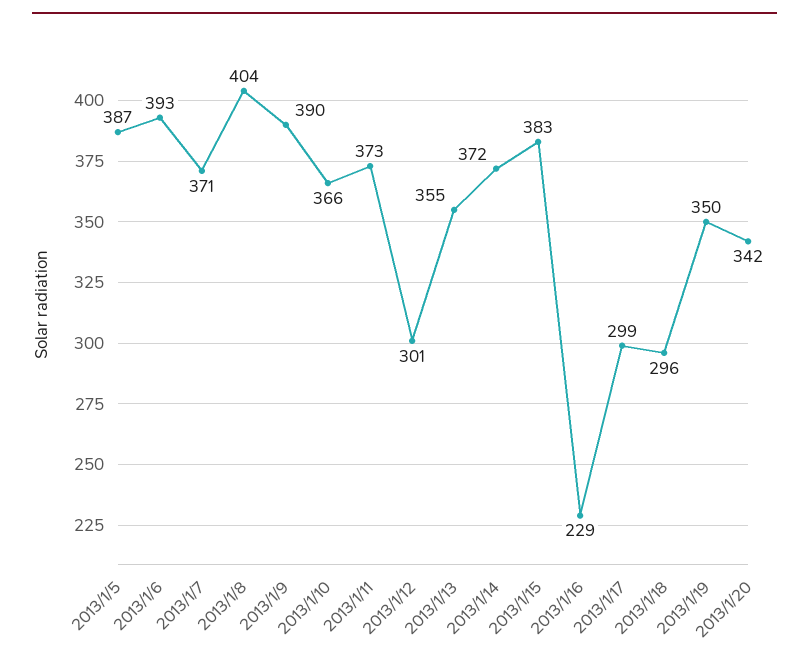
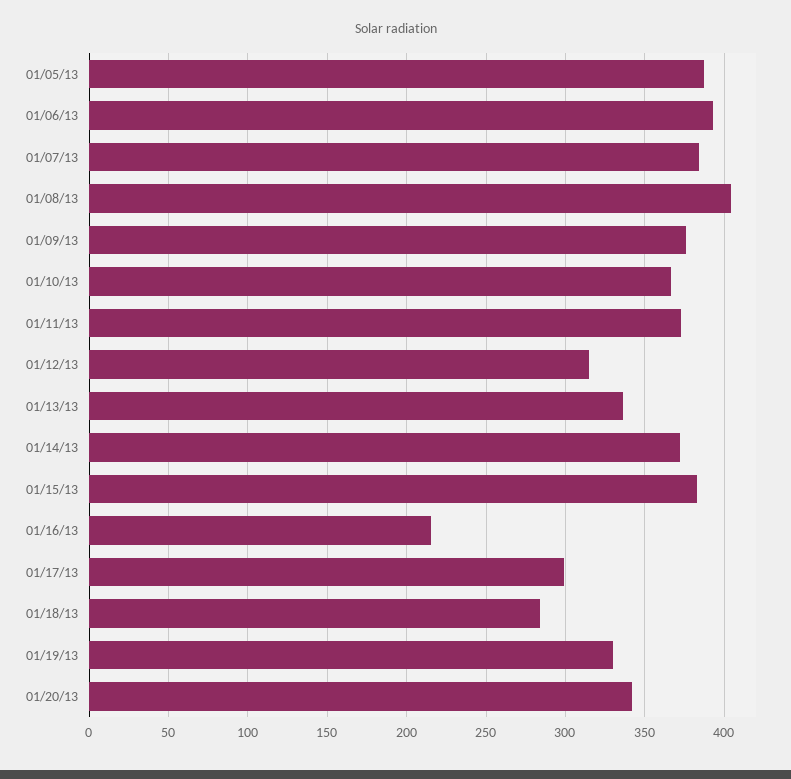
  {
    "2013/1/5": 387,
    "2013/1/6": 393,
-   "2013/1/7": 371,
+   "2013/1/7": 385,
    "2013/1/8": 404,
-   "2013/1/9": 390,
+   "2013/1/9": 375,
    "2013/1/10": 366,
    "2013/1/11": 373,
-   "2013/1/12": 301,
+   "2013/1/12": 315,
-   "2013/1/13": 355,
+   "2013/1/13": 335,
    "2013/1/14": 372,
    "2013/1/15": 383,
-   "2013/1/16": 229,
+   "2013/1/16": 215,
    "2013/1/17": 299,
-   "2013/1/18": 296,
+   "2013/1/18": 285,
-   "2013/1/19": 350,
+   "2013/1/19": 330,
    "2013/1/20": 342
  }

